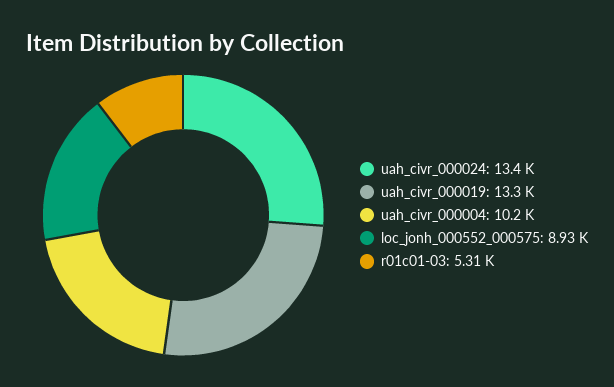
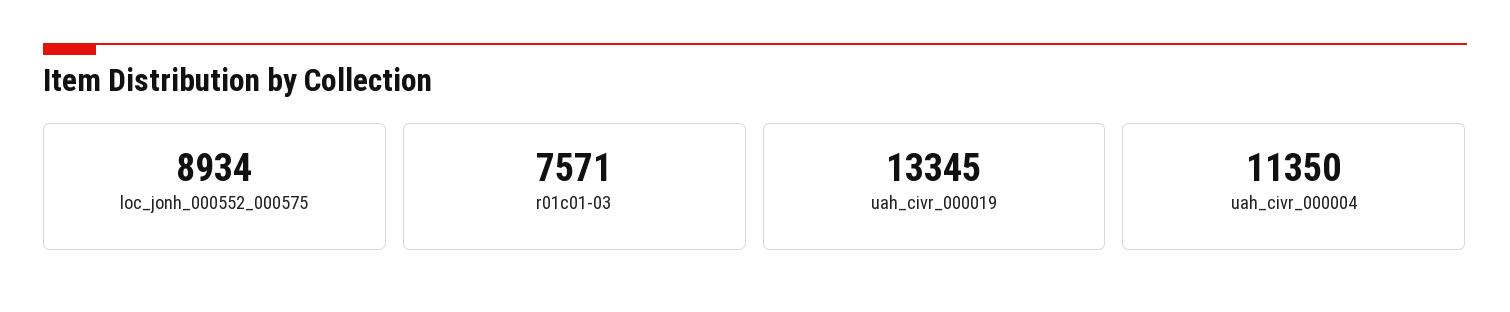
  {
-   "uah_civr_000024": 13400,
    "uah_civr_000019": 13345,
-   "uah_civr_000004": 10200,
+   "uah_civr_000004": 11350,
    "loc_jonh_000552_000575": 8934,
-   "r01c01-03": 5310
+   "r01c01-03": 7571
  }

